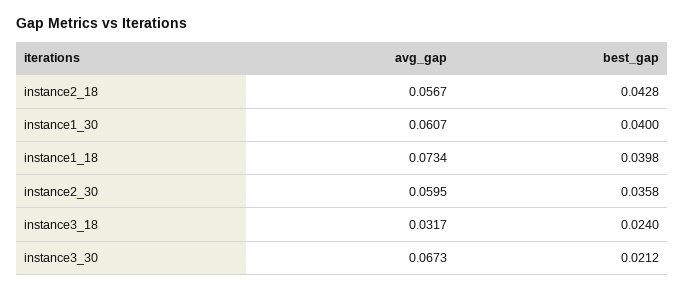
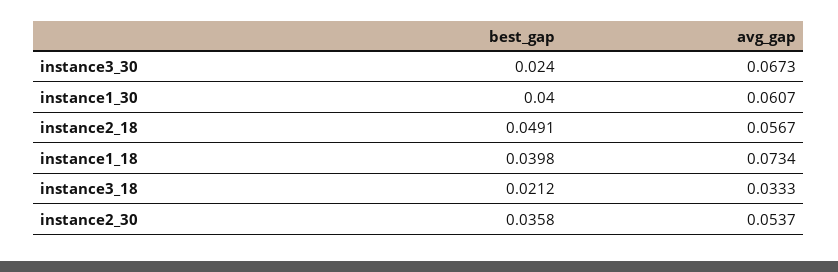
  {
    "avg_gap": {
      "instance2_18": 0.0567,
      "instance1_30": 0.0607,
      "instance1_18": 0.0734,
-     "instance2_30": 0.0595,
+     "instance2_30": 0.0537,
-     "instance3_18": 0.0317,
+     "instance3_18": 0.0333,
      "instance3_30": 0.0673
    },
    "best_gap": {
-     "instance2_18": 0.0428,
+     "instance2_18": 0.0491,
      "instance1_30": 0.04,
      "instance1_18": 0.0398,
      "instance2_30": 0.0358,
-     "instance3_18": 0.024,
+     "instance3_18": 0.0212,
-     "instance3_30": 0.0212
+     "instance3_30": 0.024
    }
  }

